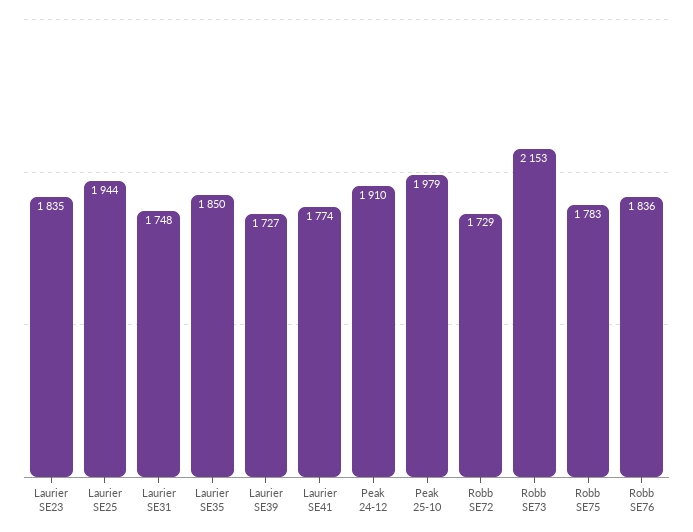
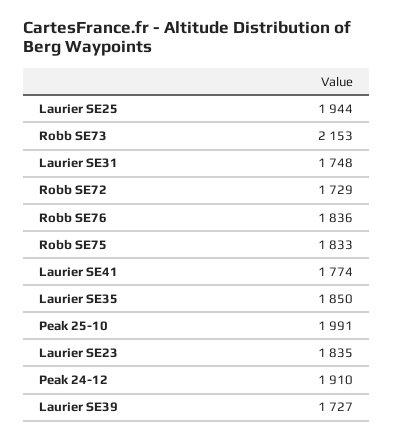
  {
    "Laurier SE23": 1835,
    "Laurier SE25": 1944,
    "Laurier SE31": 1748,
    "Laurier SE35": 1850,
    "Laurier SE39": 1727,
    "Laurier SE41": 1774,
    "Peak 24-12": 1910,
-   "Peak 25-10": 1979,
+   "Peak 25-10": 1991,
    "Robb SE72": 1729,
    "Robb SE73": 2153,
-   "Robb SE75": 1783,
+   "Robb SE75": 1833,
    "Robb SE76": 1836
  }

